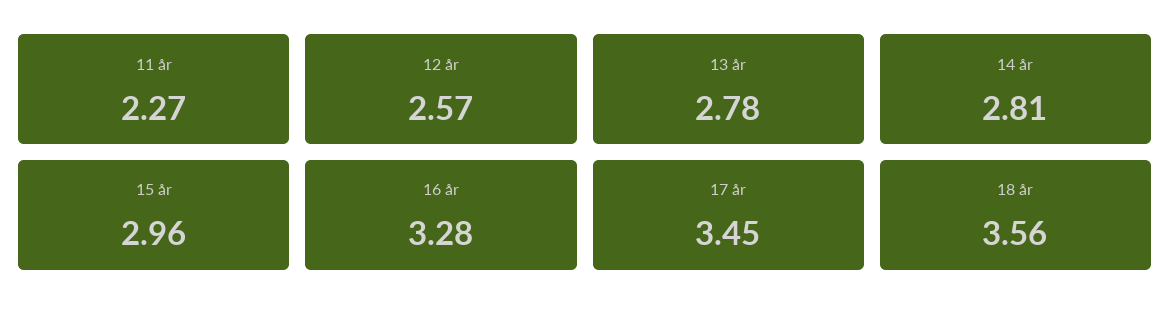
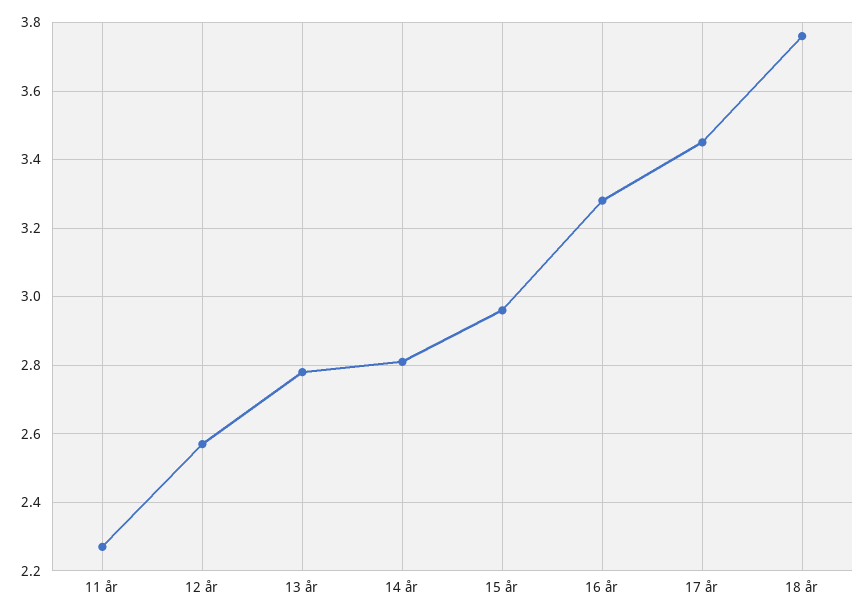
  {
    "11 år": 2.27,
    "12 år": 2.57,
    "13 år": 2.78,
    "14 år": 2.81,
    "15 år": 2.96,
    "16 år": 3.28,
    "17 år": 3.45,
-   "18 år": 3.56
+   "18 år": 3.75
  }

